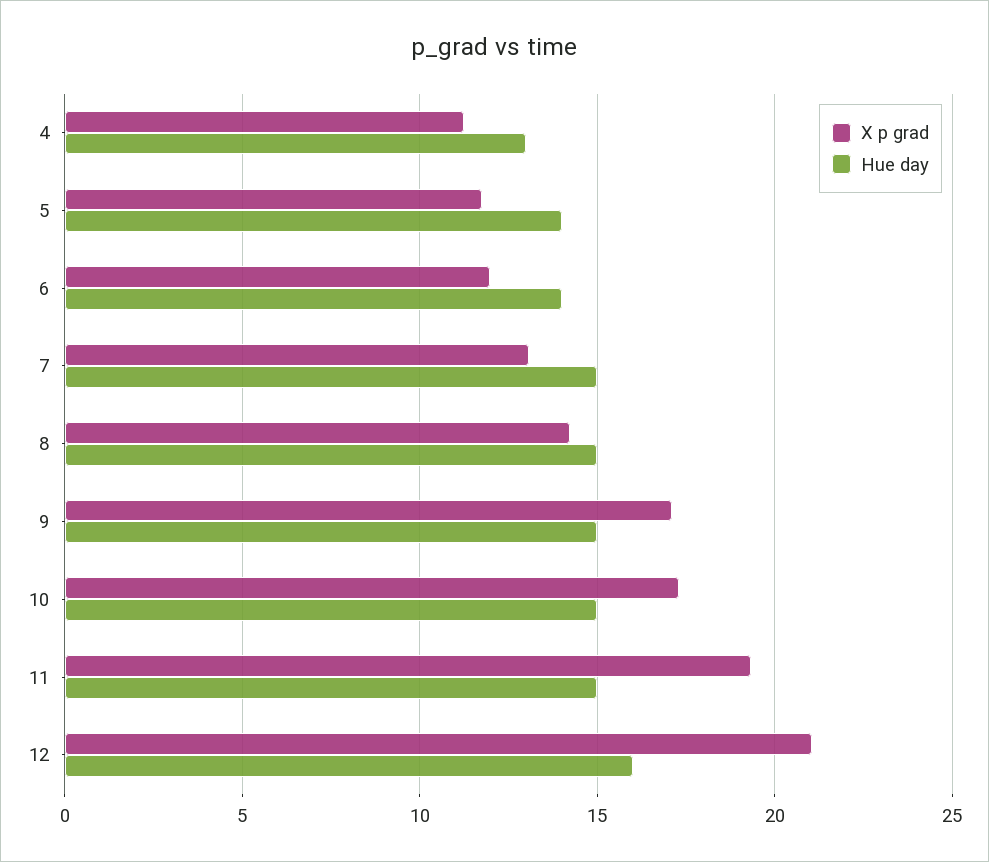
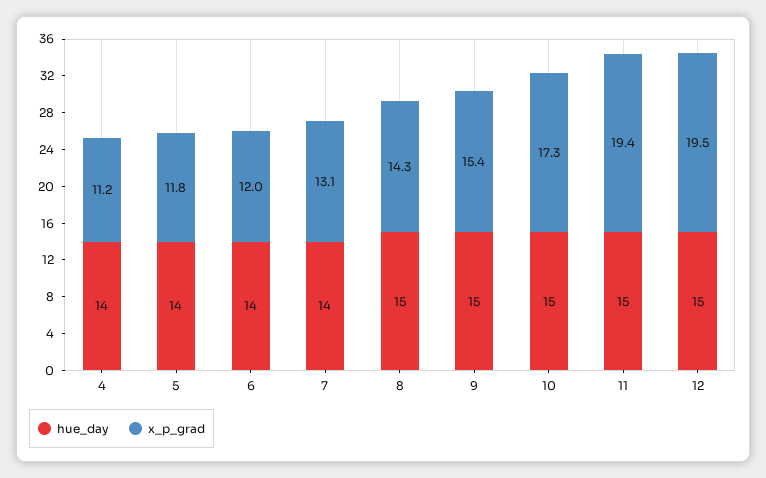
  {
    "X p grad": {
      "4": 11.2,
      "5": 11.8,
      "6": 12,
      "7": 13.1,
      "8": 14.3,
-     "9": 17,
+     "9": 15.4,
      "10": 17.3,
      "11": 19.4,
-     "12": 21
+     "12": 19.5
    },
    "Hue day": {
-     "4": 13,
+     "4": 14,
      "5": 14,
      "6": 14,
-     "7": 15,
+     "7": 14,
      "8": 15,
      "9": 15,
      "10": 15,
      "11": 15,
-     "12": 16
+     "12": 15
    }
  }

